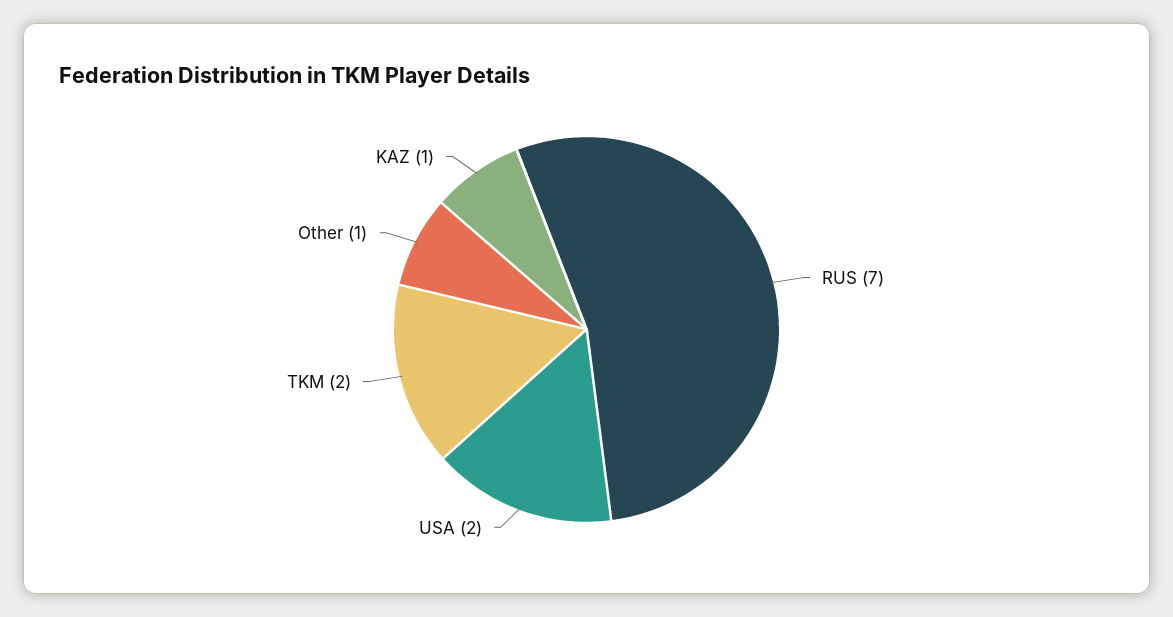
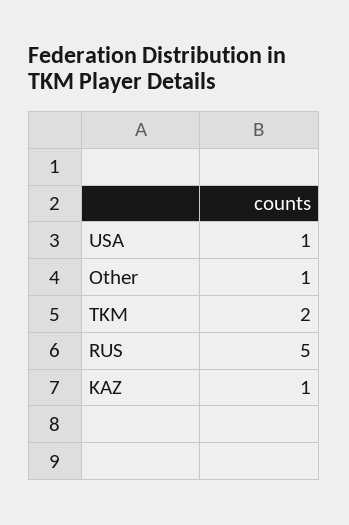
  {
-   "RUS": 7,
+   "RUS": 5,
-   "USA": 2,
+   "USA": 1,
    "TKM": 2,
    "Other": 1,
    "KAZ": 1
  }

